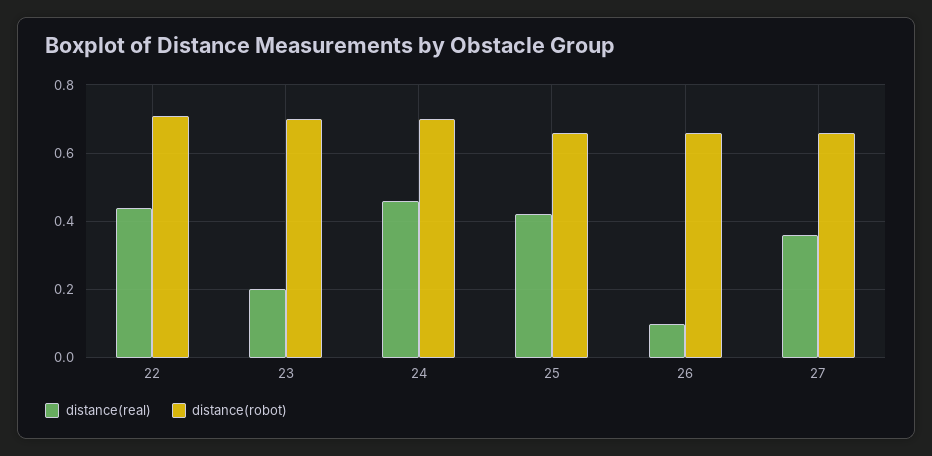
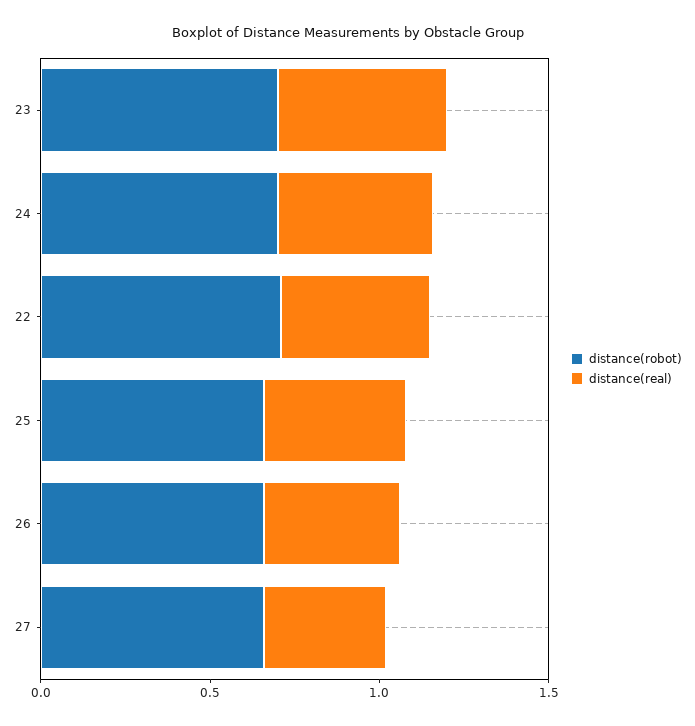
  {
    "distance(real)": {
      "22": 0.45,
-     "23": 0.2,
+     "23": 0.5,
      "24": 0.45,
      "25": 0.4,
-     "26": 0.1,
+     "26": 0.4,
      "27": 0.35
    },
    "distance(robot)": {
      "22": 0.7,
      "23": 0.7,
      "24": 0.7,
      "25": 0.65,
      "26": 0.65,
      "27": 0.65
    }
  }

